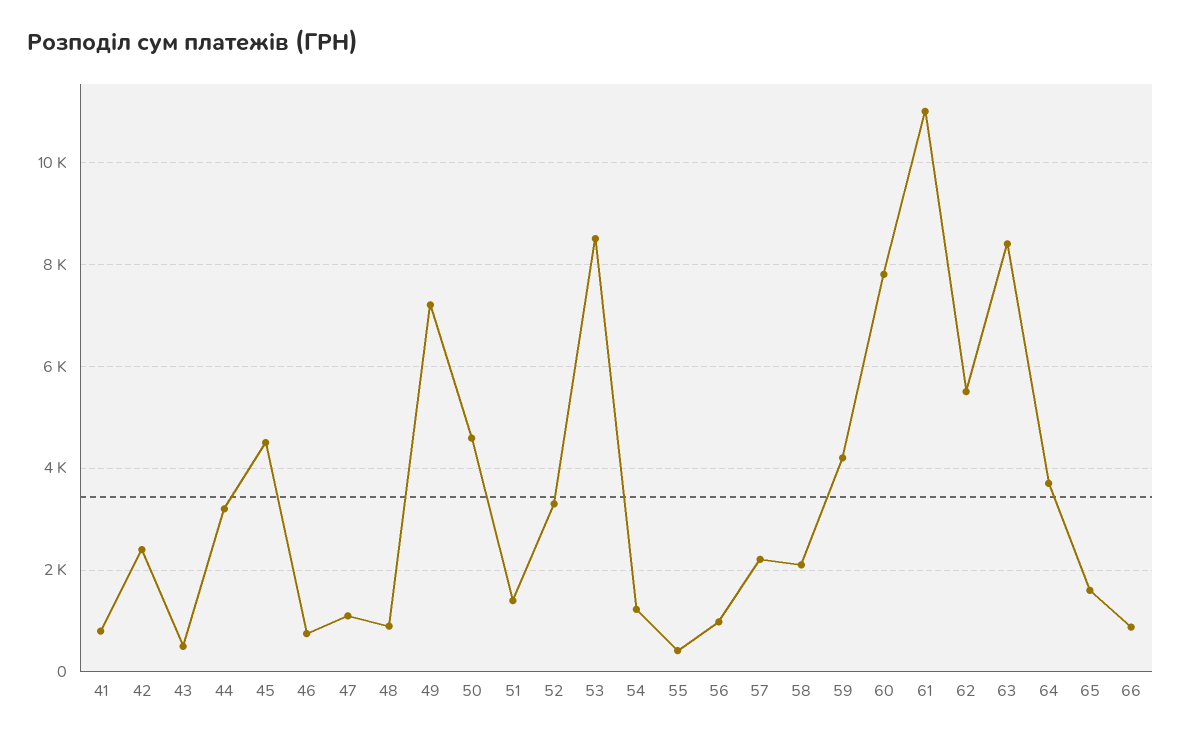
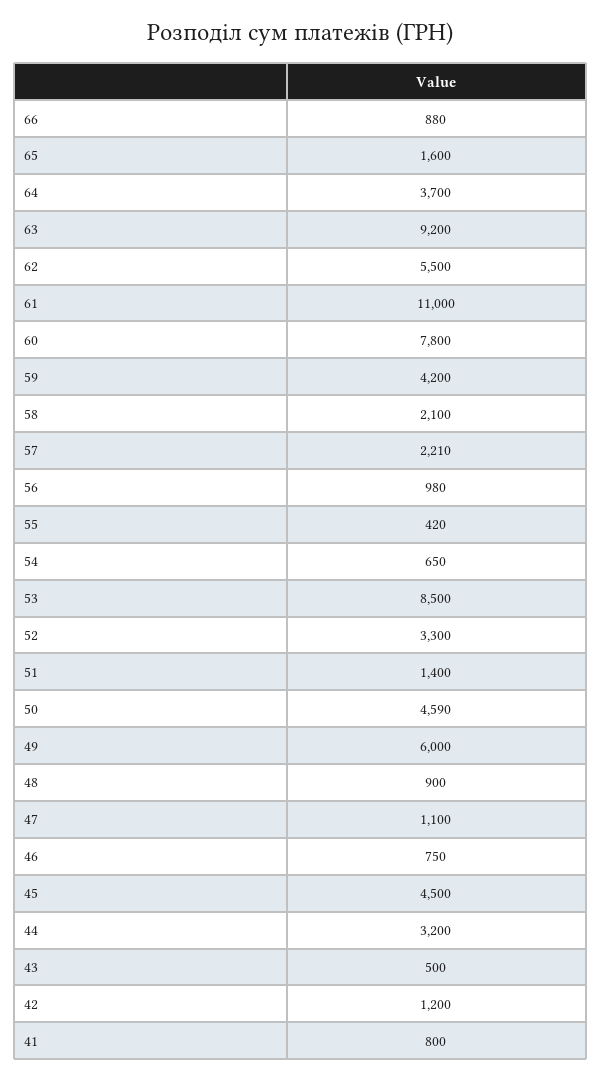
  {
    "41": 800,
-   "42": 2400,
+   "42": 1200,
    "43": 500,
    "44": 3200,
    "45": 4500,
    "46": 750,
    "47": 1100,
    "48": 900,
-   "49": 7200,
+   "49": 6000,
    "50": 4590,
    "51": 1400,
    "52": 3300,
    "53": 8500,
-   "54": 1200,
+   "54": 650,
    "55": 420,
    "56": 980,
    "57": 2210,
    "58": 2100,
    "59": 4200,
    "60": 7800,
    "61": 11000,
    "62": 5500,
-   "63": 8400,
+   "63": 9200,
    "64": 3700,
    "65": 1600,
    "66": 880
  }

